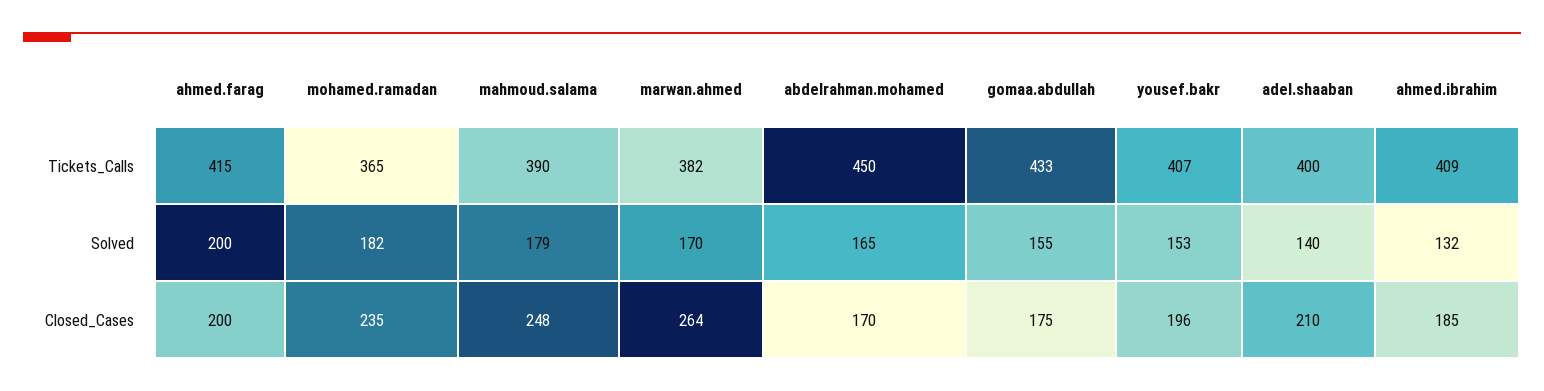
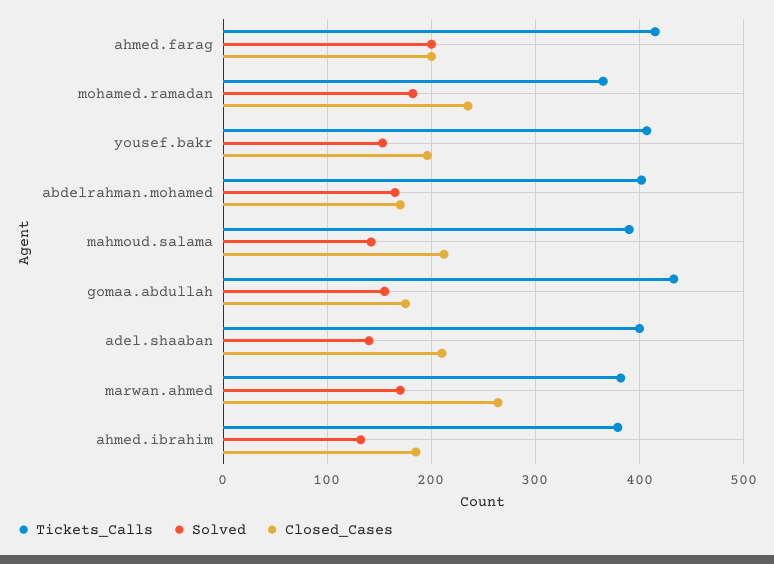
  {
    "Tickets_Calls": {
      "ahmed.farag": 415,
      "mohamed.ramadan": 365,
      "mahmoud.salama": 390,
      "marwan.ahmed": 382,
-     "abdelrahman.mohamed": 450,
+     "abdelrahman.mohamed": 400,
      "gomaa.abdullah": 433,
      "yousef.bakr": 407,
      "adel.shaaban": 400,
-     "ahmed.ibrahim": 409
+     "ahmed.ibrahim": 380
    },
    "Solved": {
      "ahmed.farag": 200,
      "mohamed.ramadan": 182,
-     "mahmoud.salama": 179,
+     "mahmoud.salama": 140,
      "marwan.ahmed": 170,
      "abdelrahman.mohamed": 165,
      "gomaa.abdullah": 155,
      "yousef.bakr": 153,
      "adel.shaaban": 140,
      "ahmed.ibrahim": 132
    },
    "Closed_Cases": {
      "ahmed.farag": 200,
      "mohamed.ramadan": 235,
-     "mahmoud.salama": 248,
+     "mahmoud.salama": 210,
      "marwan.ahmed": 264,
      "abdelrahman.mohamed": 170,
      "gomaa.abdullah": 175,
      "yousef.bakr": 196,
      "adel.shaaban": 210,
      "ahmed.ibrahim": 185
    }
  }

